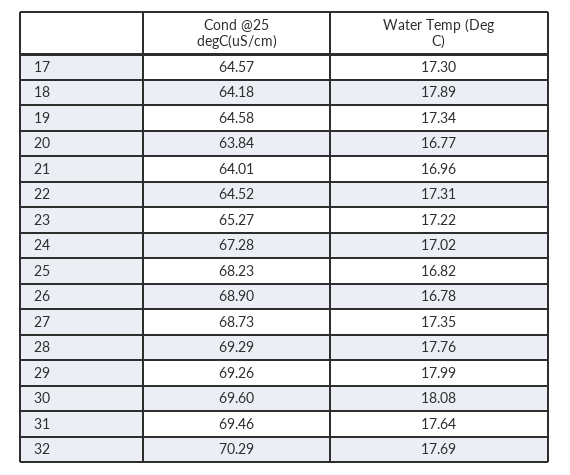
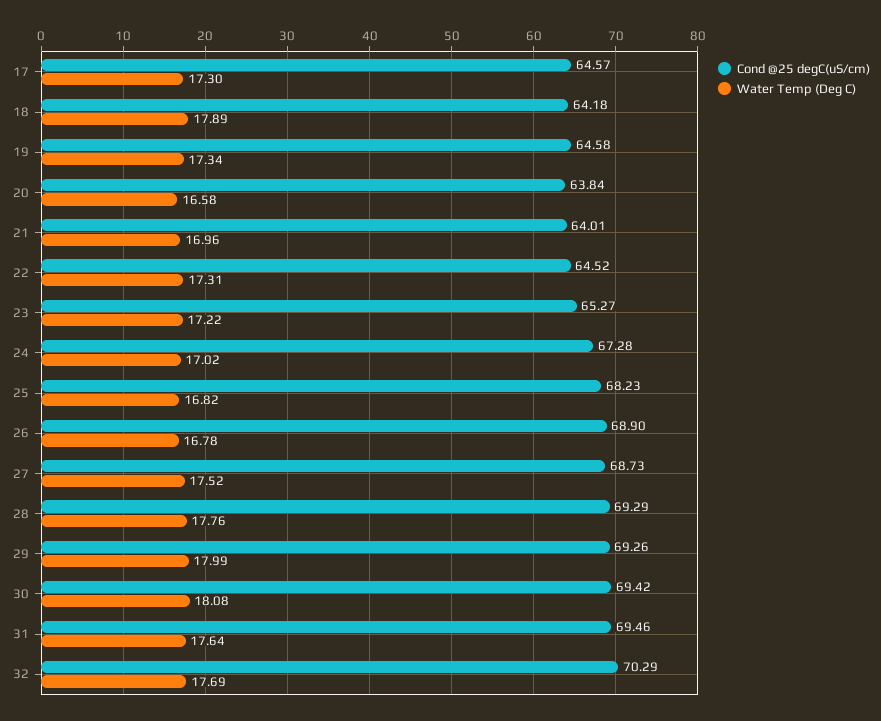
  {
    "Cond @25 degC(uS/cm)": {
      "17": 64.57,
      "18": 64.18,
      "19": 64.58,
      "20": 63.84,
      "21": 64.01,
      "22": 64.52,
      "23": 65.27,
      "24": 67.28,
      "25": 68.23,
      "26": 68.9,
      "27": 68.73,
      "28": 69.29,
      "29": 69.26,
-     "30": 69.6,
+     "30": 69.42,
      "31": 69.46,
      "32": 70.29
    },
    "Water Temp (Deg C)": {
      "17": 17.3,
      "18": 17.89,
      "19": 17.34,
-     "20": 16.77,
+     "20": 16.58,
      "21": 16.96,
      "22": 17.31,
      "23": 17.22,
      "24": 17.02,
      "25": 16.82,
      "26": 16.78,
-     "27": 17.35,
+     "27": 17.52,
      "28": 17.76,
      "29": 17.99,
      "30": 18.08,
      "31": 17.64,
      "32": 17.69
    }
  }

